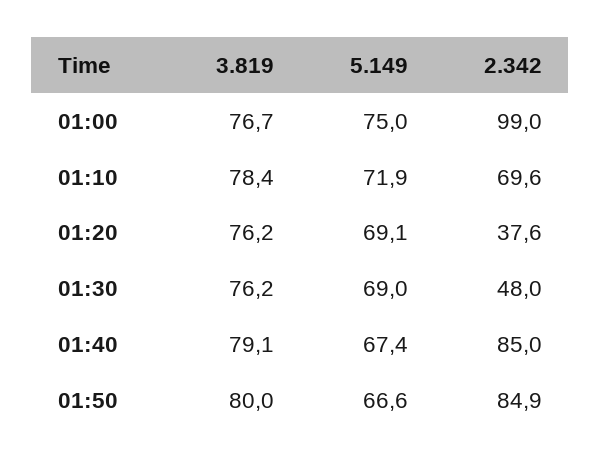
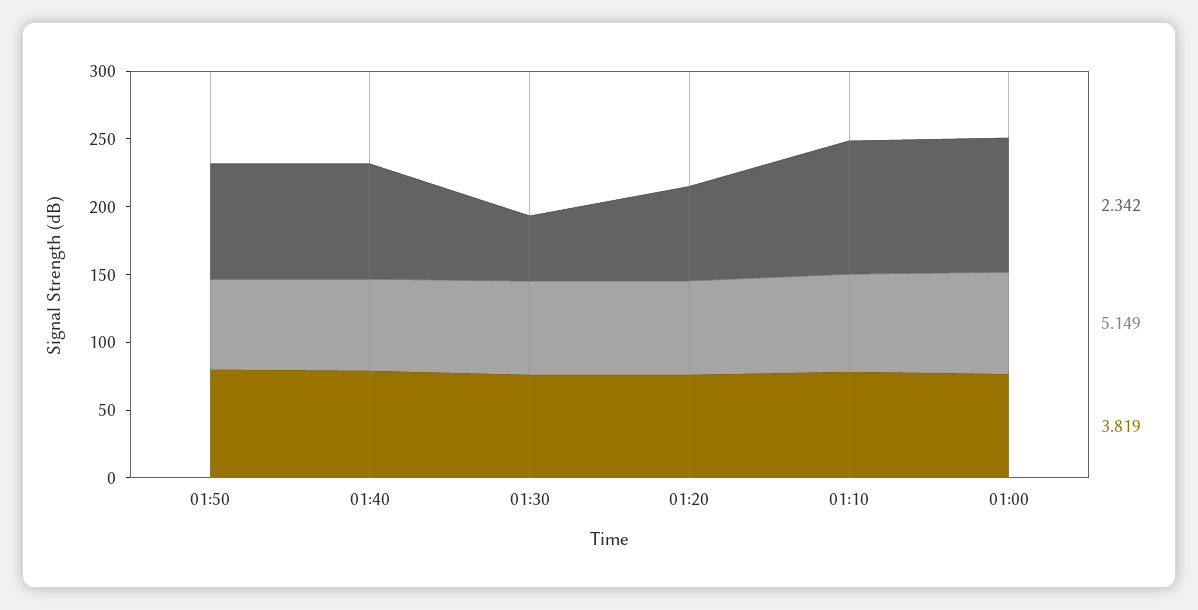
  {
    "3.819": {
      "01:00": 76.7,
      "01:10": 78.4,
      "01:20": 76.2,
      "01:30": 76.2,
      "01:40": 79.1,
      "01:50": 80
    },
    "5.149": {
      "01:00": 75,
      "01:10": 71.9,
      "01:20": 69.1,
      "01:30": 69,
      "01:40": 67.4,
      "01:50": 66.6
    },
    "2.342": {
      "01:00": 99,
-     "01:10": 69.6,
+     "01:10": 100,
-     "01:20": 37.6,
+     "01:20": 70,
      "01:30": 48,
      "01:40": 85,
      "01:50": 84.9
    }
  }

